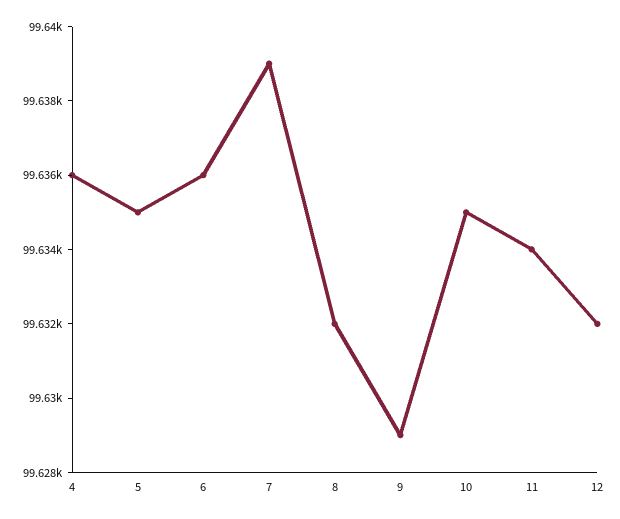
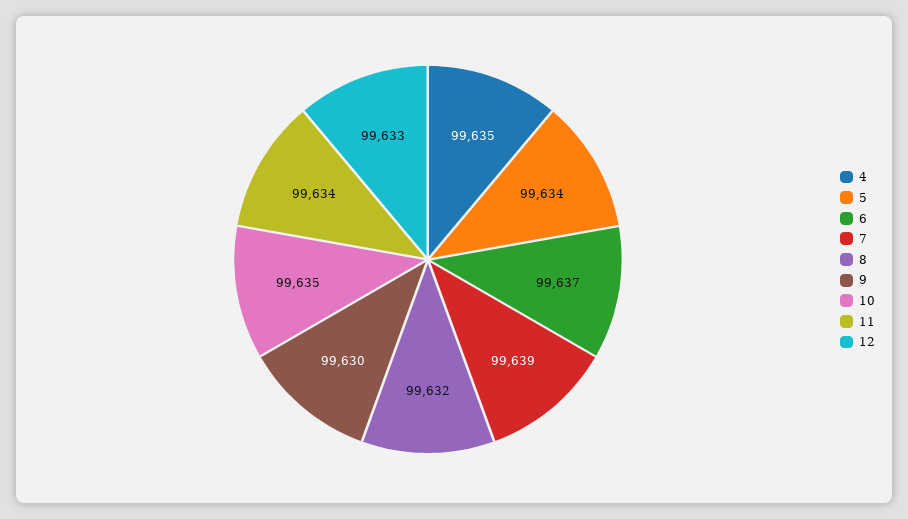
  {
-   "4": 99636,
+   "4": 99635,
-   "5": 99635,
+   "5": 99634,
-   "6": 99636,
+   "6": 99637,
    "7": 99639,
    "8": 99632,
-   "9": 99629,
+   "9": 99630,
    "10": 99635,
    "11": 99634,
-   "12": 99632
+   "12": 99633
  }

